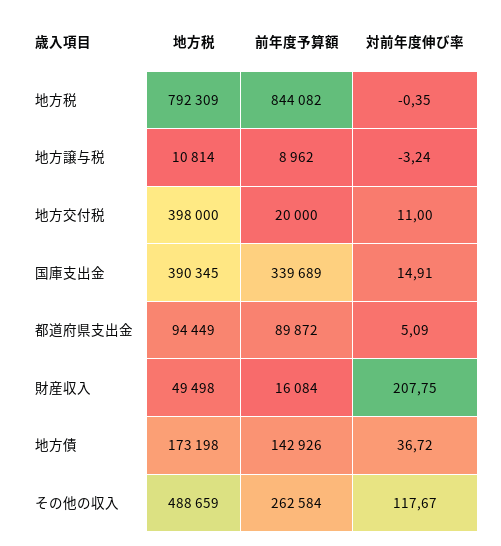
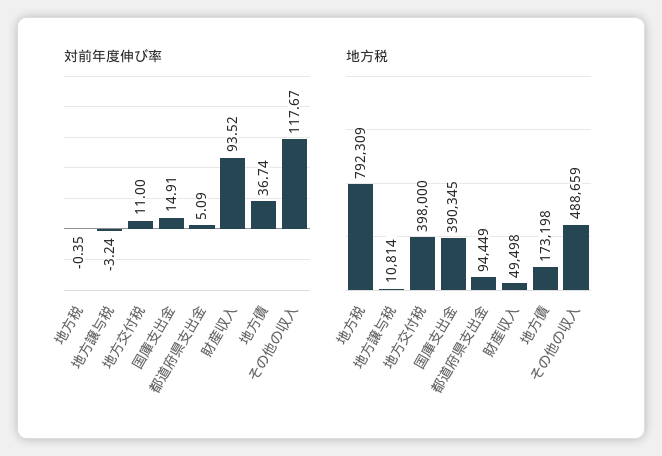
  {
    "地方税": {
      "地方税": 792309,
      "地方譲与税": 10814,
      "地方交付税": 398000,
      "国庫支出金": 390345,
      "都道府県支出金": 94449,
      "財産収入": 49498,
      "地方債": 173198,
      "その他の収入": 488659
    },
-   "前年度予算額": {
-     "地方税": 844082,
-     "地方譲与税": 8962,
-     "地方交付税": 20000,
-     "国庫支出金": 339689,
-     "都道府県支出金": 89872,
-     "財産収入": 16084,
-     "地方債": 142926,
-     "その他の収入": 262584
-   },
    "対前年度伸び率": {
      "地方税": -0.35,
      "地方譲与税": -3.24,
      "地方交付税": 11,
      "国庫支出金": 14.91,
      "都道府県支出金": 5.09,
-     "財産収入": 207.75,
+     "財産収入": 93.52,
-     "地方債": 36.72,
+     "地方債": 36.74,
      "その他の収入": 117.67
    }
  }

